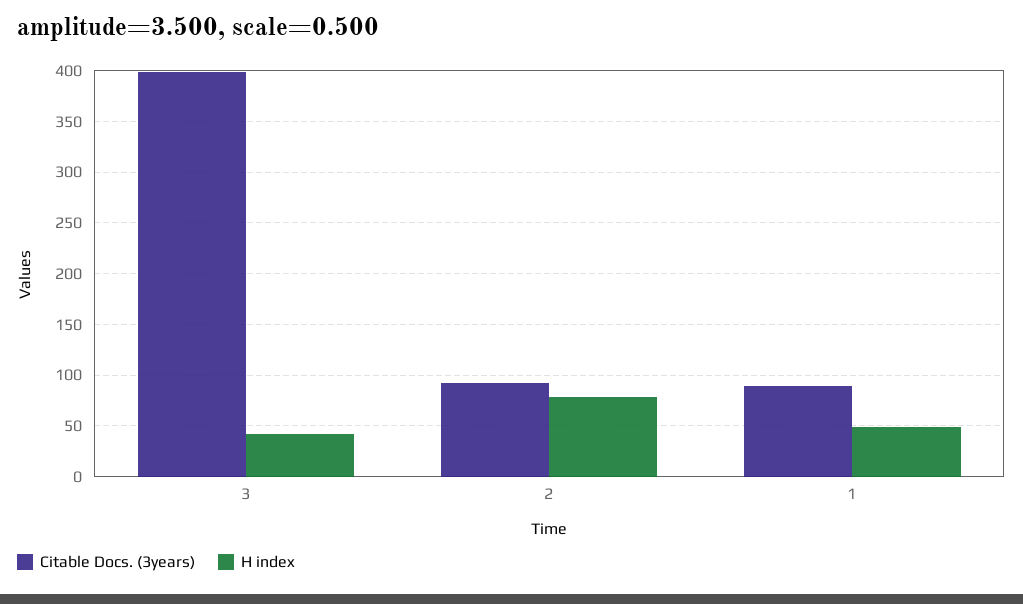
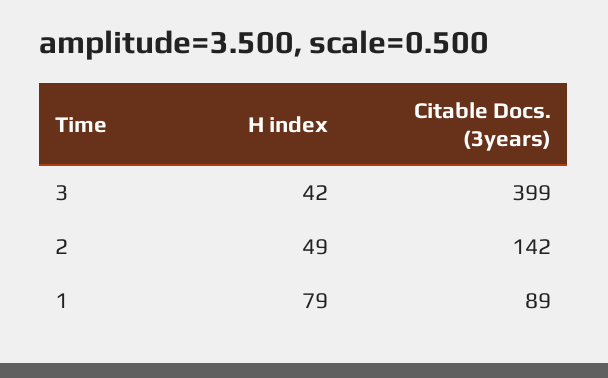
  {
    "Citable Docs. (3years)": {
      "3": 399,
-     "2": 90,
+     "2": 142,
      "1": 89
    },
    "H index": {
      "3": 42,
-     "2": 80,
+     "2": 49,
-     "1": 50
+     "1": 79
    }
  }

